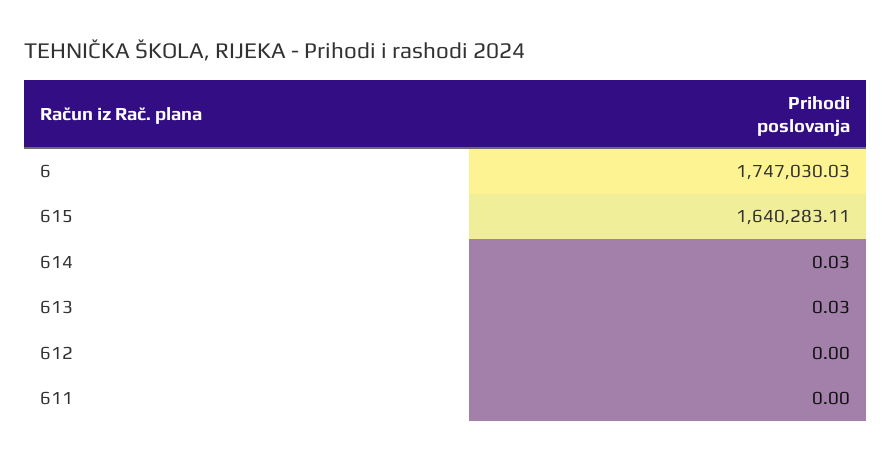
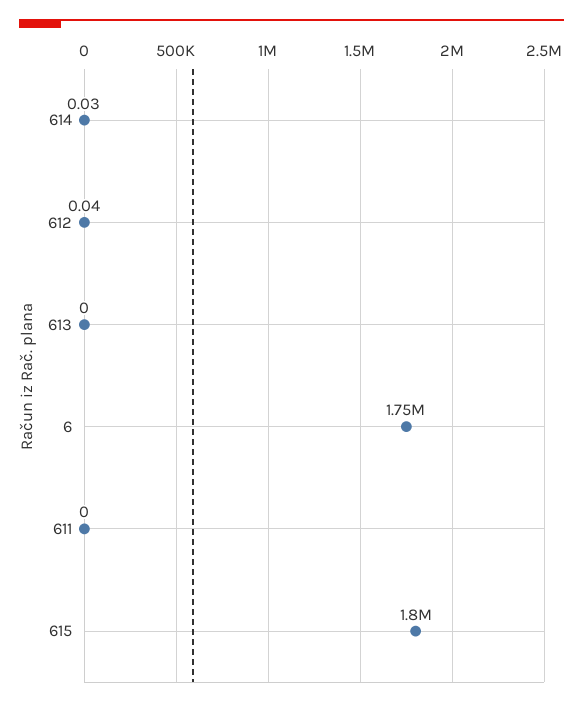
  {
    "6": 1747030.03,
-   "615": 1640283.11,
+   "615": 1800000,
    "614": 0.03,
-   "613": 0.03,
+   "613": 0,
-   "612": 0,
+   "612": 0.04,
    "611": 0
  }

